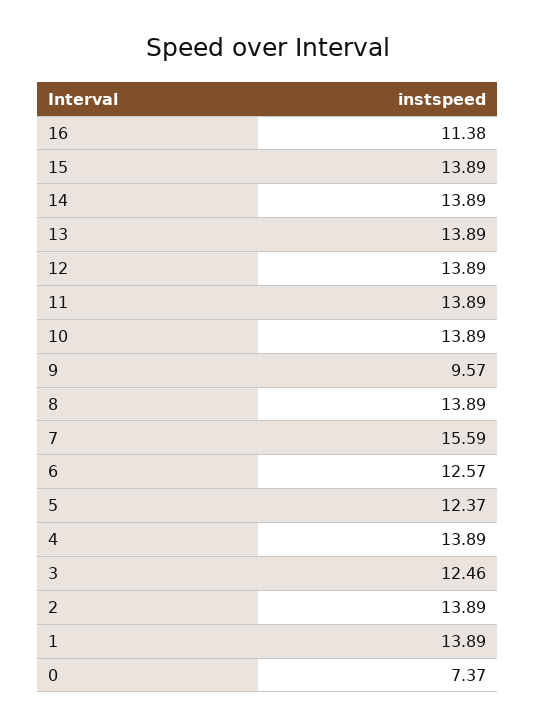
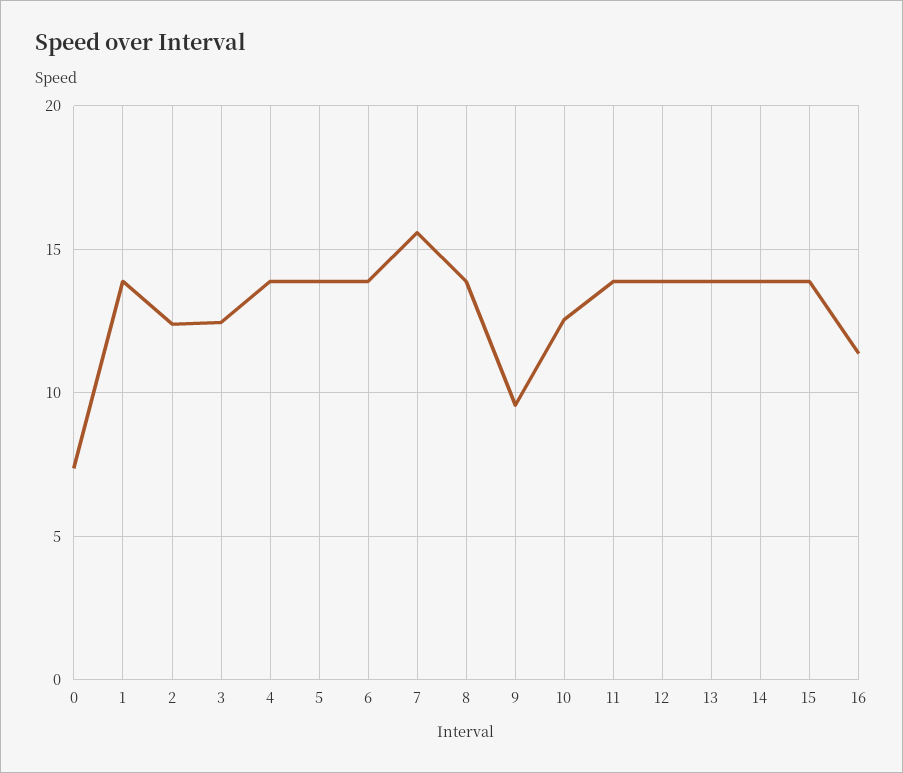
  {
    "16": 11.38,
    "15": 13.89,
    "14": 13.89,
    "13": 13.89,
    "12": 13.89,
    "11": 13.89,
-   "10": 13.89,
+   "10": 12.5,
    "9": 9.57,
    "8": 13.89,
    "7": 15.59,
-   "6": 12.57,
+   "6": 14,
-   "5": 12.37,
+   "5": 14,
    "4": 13.89,
    "3": 12.46,
-   "2": 13.89,
+   "2": 12.5,
    "1": 13.89,
    "0": 7.37
  }

